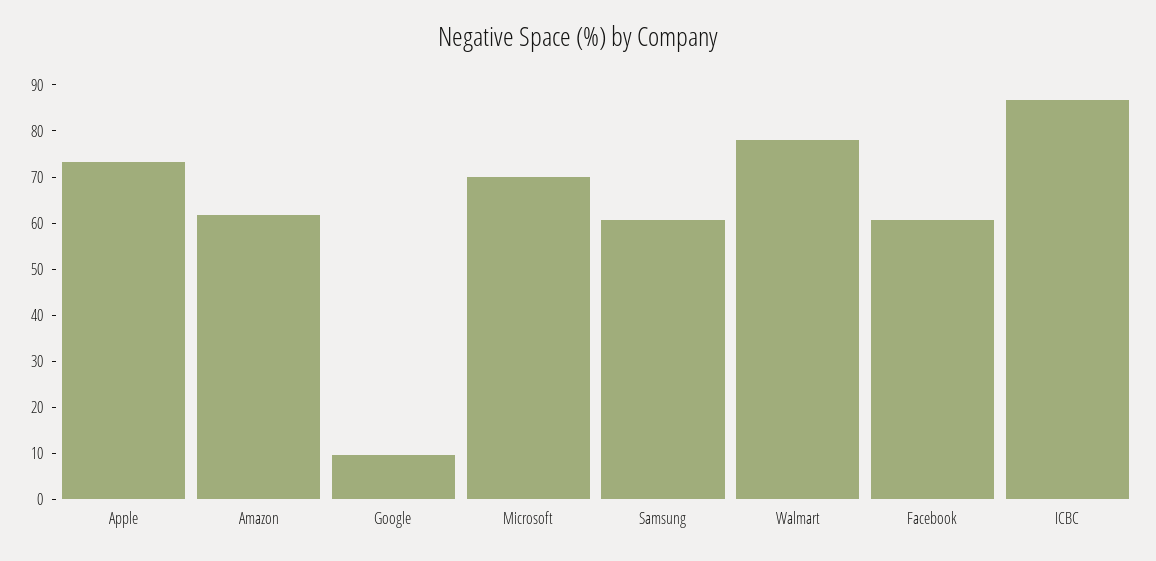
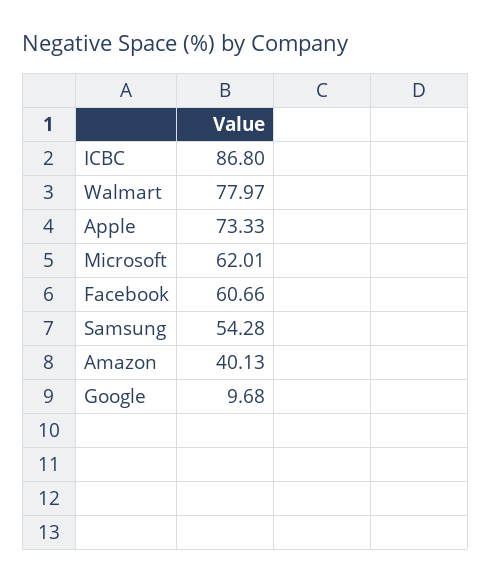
  {
    "Apple": 73.33,
-   "Amazon": 62,
+   "Amazon": 40.13,
    "Google": 9.68,
-   "Microsoft": 70,
+   "Microsoft": 62.01,
-   "Samsung": 60,
+   "Samsung": 54.28,
    "Walmart": 77.97,
    "Facebook": 60.66,
    "ICBC": 86.8
  }

